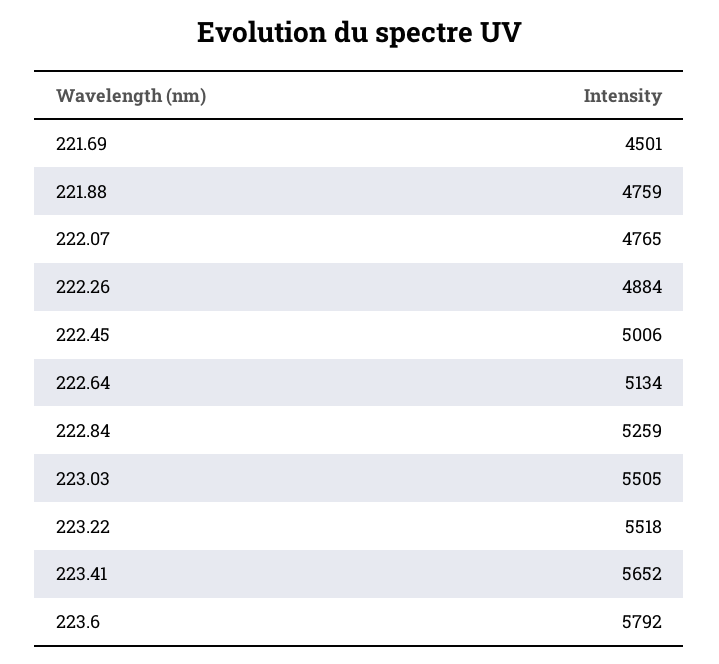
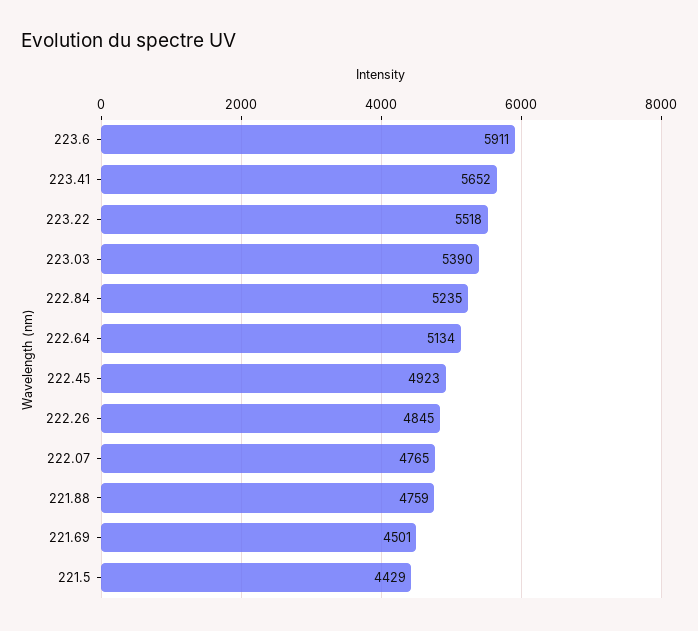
  {
    "221.69": 4501,
    "221.88": 4759,
    "222.07": 4765,
-   "222.26": 4884,
+   "222.26": 4845,
-   "222.45": 5006,
+   "222.45": 4923,
    "222.64": 5134,
-   "222.84": 5259,
+   "222.84": 5235,
-   "223.03": 5505,
+   "223.03": 5390,
    "223.22": 5518,
    "223.41": 5652,
-   "223.6": 5792
+   "223.6": 5911,
+   "221.5": 4429
  }

